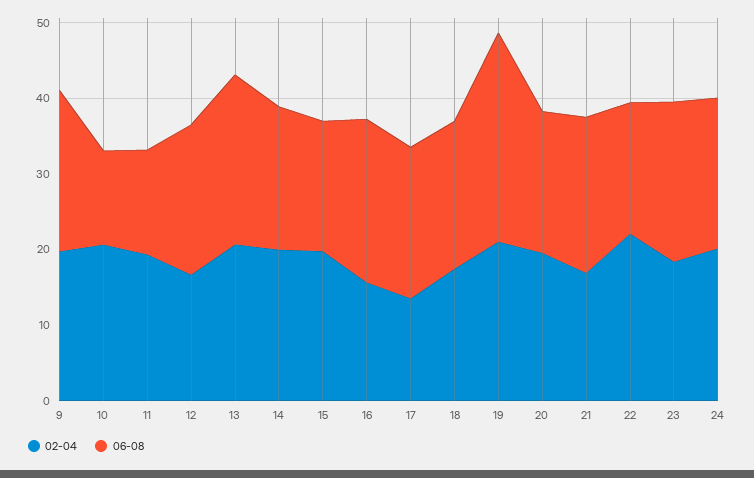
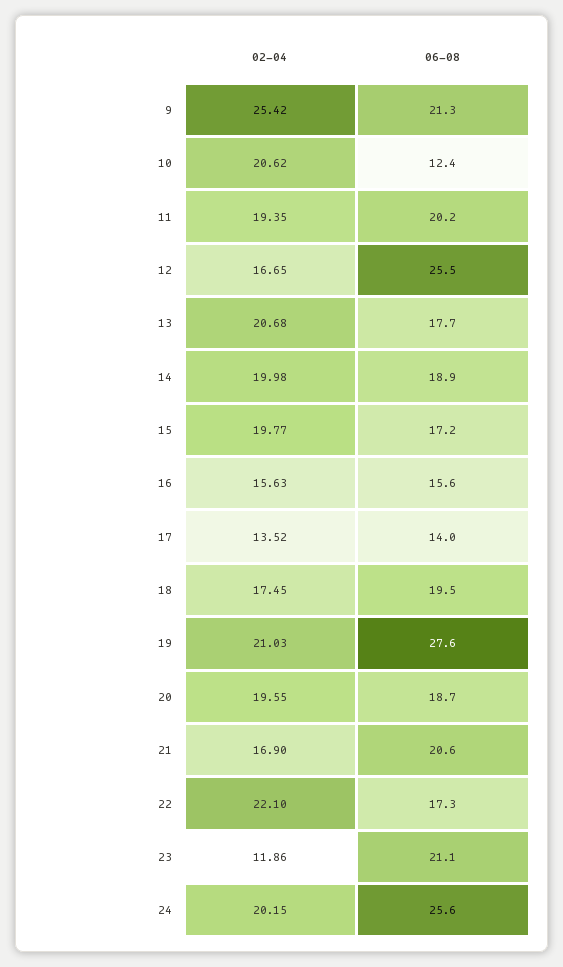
  {
    "02-04": {
-     "9": 20,
+     "9": 25.42,
      "10": 20.62,
      "11": 19.35,
      "12": 16.65,
      "13": 20.68,
      "14": 19.98,
      "15": 19.77,
      "16": 15.63,
      "17": 13.52,
      "18": 17.45,
      "19": 21.03,
      "20": 19.55,
      "21": 16.9,
      "22": 22.1,
-     "23": 18,
+     "23": 11.86,
      "24": 20.15
    },
    "06-08": {
      "9": 21.3,
      "10": 12.4,
-     "11": 14,
+     "11": 20.2,
-     "12": 20,
+     "12": 25.5,
-     "13": 22,
+     "13": 17.7,
      "14": 18.9,
      "15": 17.2,
-     "16": 22,
+     "16": 15.6,
-     "17": 20,
+     "17": 14,
      "18": 19.5,
      "19": 27.6,
      "20": 18.7,
      "21": 20.6,
      "22": 17.3,
      "23": 21.1,
-     "24": 20
+     "24": 25.6
    }
  }

